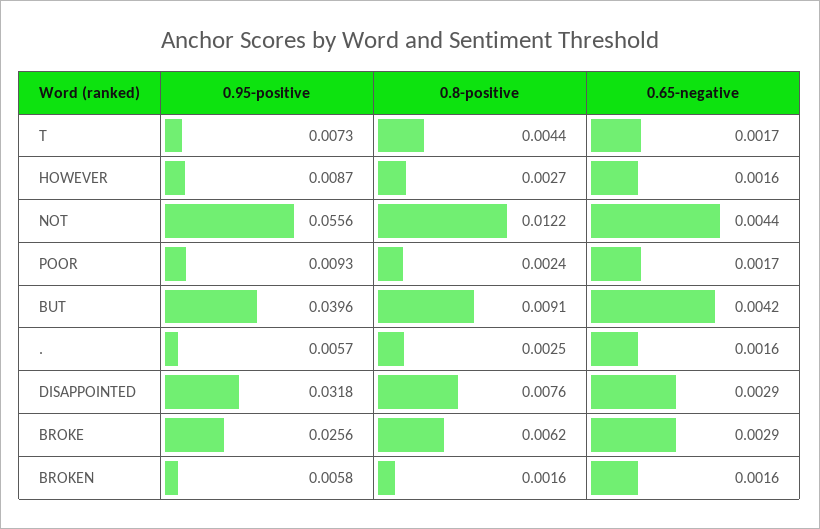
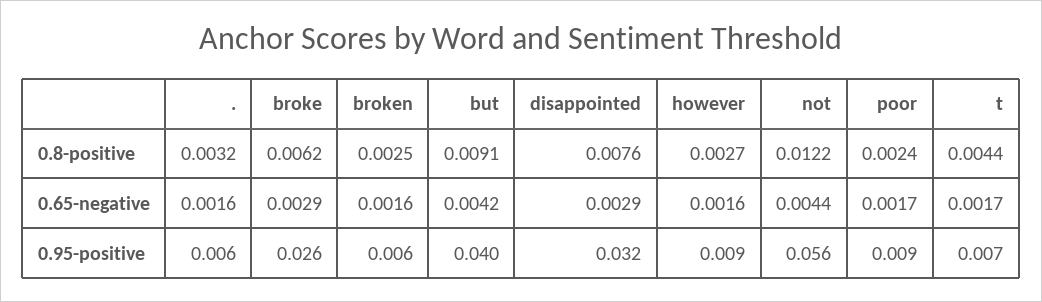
  {
    "0.95-positive": {
      "T": 0.0073,
      "HOWEVER": 0.0087,
      "NOT": 0.0556,
      "POOR": 0.0093,
      "BUT": 0.0396,
      ".": 0.0057,
      "DISAPPOINTED": 0.0318,
      "BROKE": 0.0256,
      "BROKEN": 0.0058
    },
    "0.8-positive": {
      "T": 0.0044,
      "HOWEVER": 0.0027,
      "NOT": 0.0122,
      "POOR": 0.0024,
      "BUT": 0.0091,
-     ".": 0.0025,
+     ".": 0.0032,
      "DISAPPOINTED": 0.0076,
      "BROKE": 0.0062,
-     "BROKEN": 0.0016
+     "BROKEN": 0.0025
    },
    "0.65-negative": {
      "T": 0.0017,
      "HOWEVER": 0.0016,
      "NOT": 0.0044,
      "POOR": 0.0017,
      "BUT": 0.0042,
      ".": 0.0016,
      "DISAPPOINTED": 0.0029,
      "BROKE": 0.0029,
      "BROKEN": 0.0016
    }
  }

